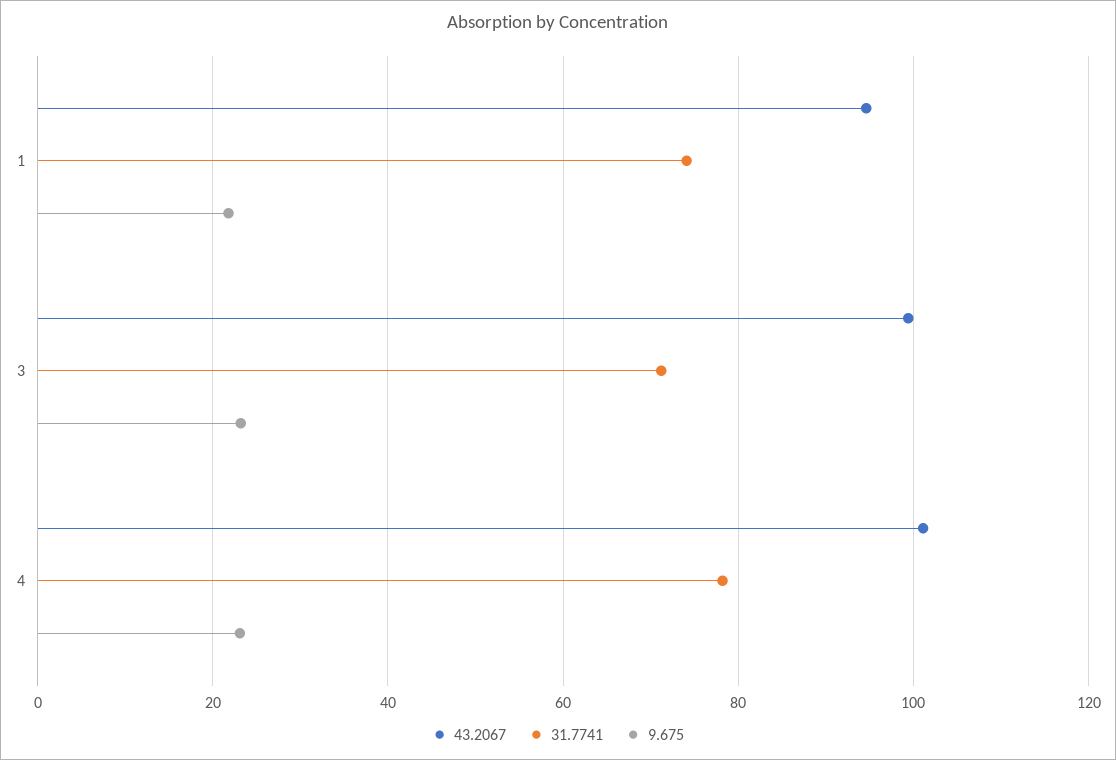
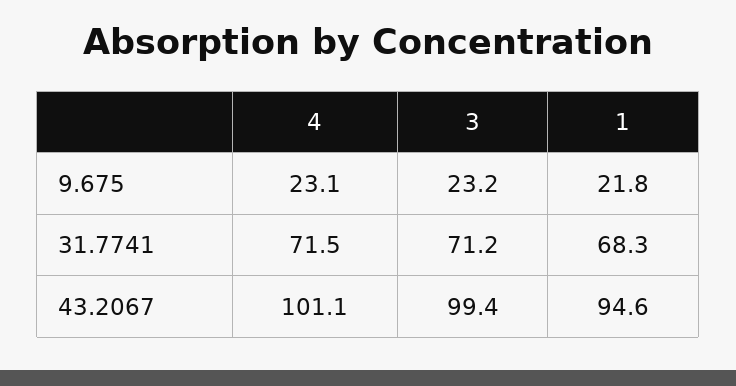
  {
    "43.2067": {
      "1": 94.6,
      "3": 99.4,
      "4": 101.1
    },
    "31.7741": {
-     "1": 74,
+     "1": 68.3,
      "3": 71.2,
-     "4": 78
+     "4": 71.5
    },
    "9.675": {
      "1": 21.8,
      "3": 23.2,
      "4": 23.1
    }
  }

